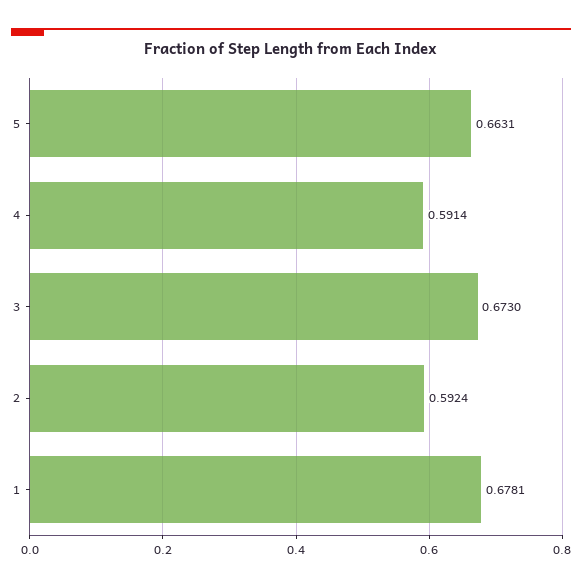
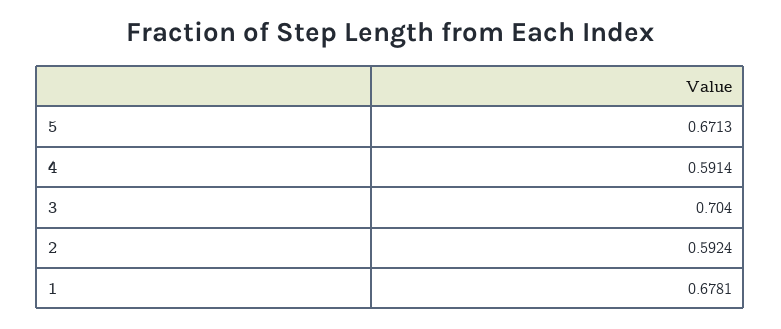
  {
-   "5": 0.6631,
+   "5": 0.6713,
    "4": 0.5914,
-   "3": 0.673,
+   "3": 0.704,
    "2": 0.5924,
    "1": 0.6781
  }

